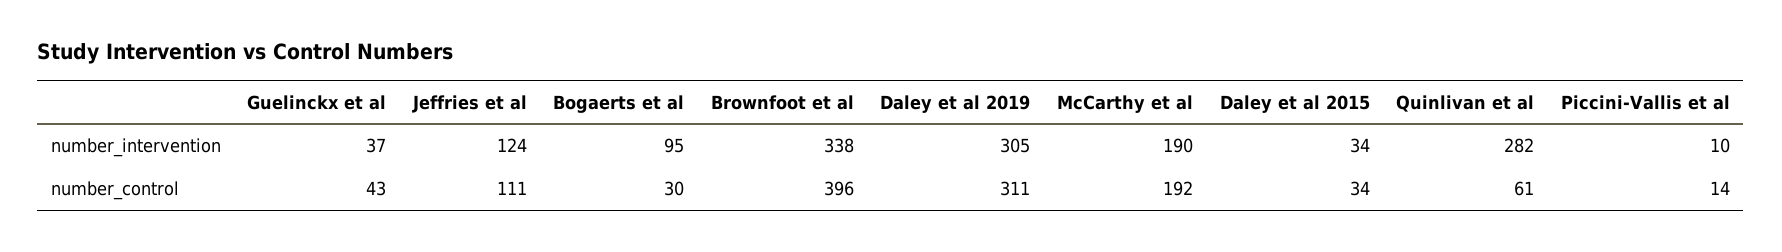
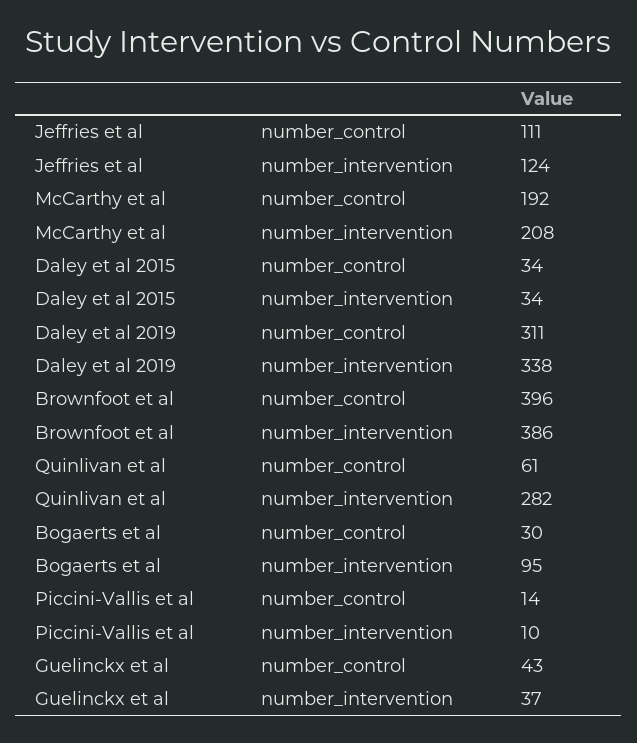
  {
    "Guelinckx et al": {
      "number_intervention": 37,
      "number_control": 43
    },
    "Jeffries et al": {
      "number_intervention": 124,
      "number_control": 111
    },
    "Bogaerts et al": {
      "number_intervention": 95,
      "number_control": 30
    },
    "Brownfoot et al": {
-     "number_intervention": 338,
+     "number_intervention": 386,
      "number_control": 396
    },
    "Daley et al 2019": {
-     "number_intervention": 305,
+     "number_intervention": 338,
      "number_control": 311
    },
    "McCarthy et al": {
-     "number_intervention": 190,
+     "number_intervention": 208,
      "number_control": 192
    },
    "Daley et al 2015": {
      "number_intervention": 34,
      "number_control": 34
    },
    "Quinlivan et al": {
      "number_intervention": 282,
      "number_control": 61
    },
    "Piccini-Vallis et al": {
      "number_intervention": 10,
      "number_control": 14
    }
  }

